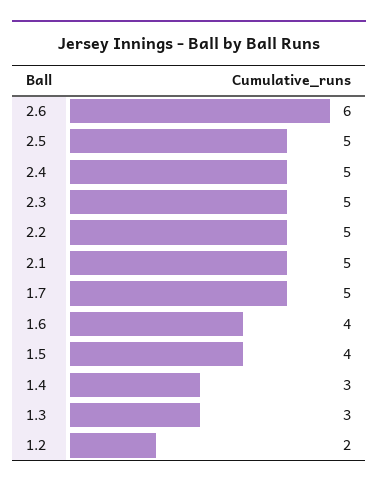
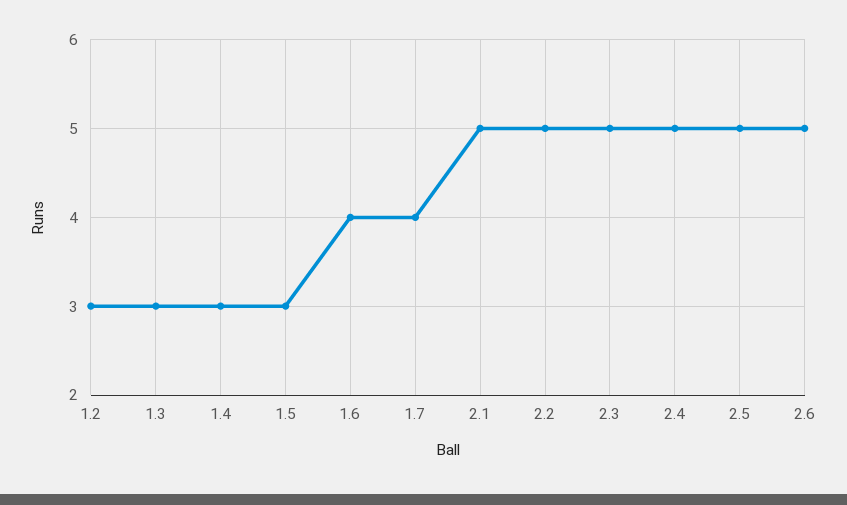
  {
-   "2.6": 6,
+   "2.6": 5,
    "2.5": 5,
    "2.4": 5,
    "2.3": 5,
    "2.2": 5,
    "2.1": 5,
-   "1.7": 5,
+   "1.7": 4,
    "1.6": 4,
-   "1.5": 4,
+   "1.5": 3,
    "1.4": 3,
    "1.3": 3,
-   "1.2": 2
+   "1.2": 3
  }

